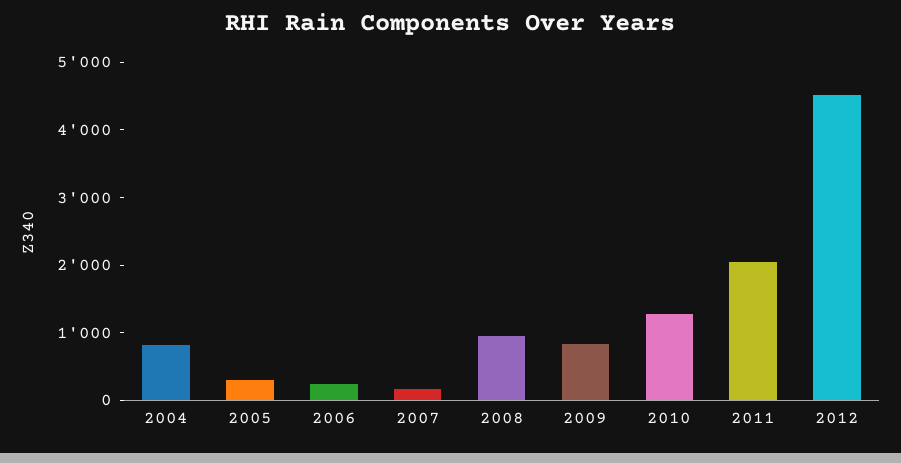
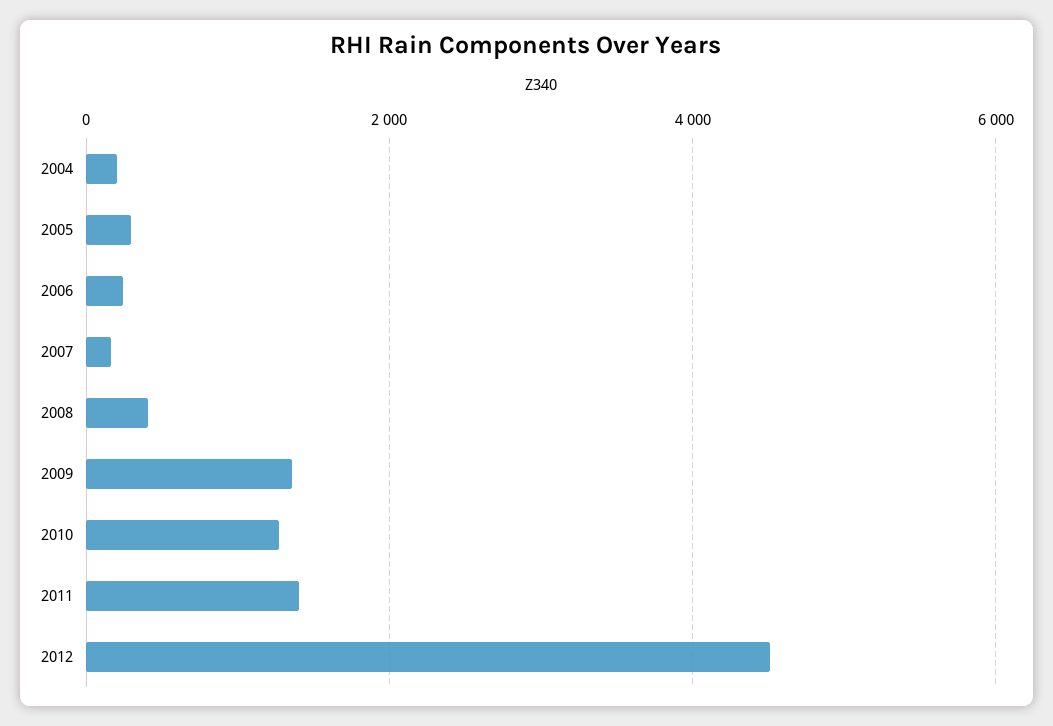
  {
-   "2004": 800,
+   "2004": 200,
    "2005": 200,
    "2006": 200,
    "2007": 200,
-   "2008": 1000,
+   "2008": 400,
-   "2009": 800,
+   "2009": 1400,
    "2010": 1200,
-   "2011": 2000,
+   "2011": 1400,
    "2012": 4600
  }

